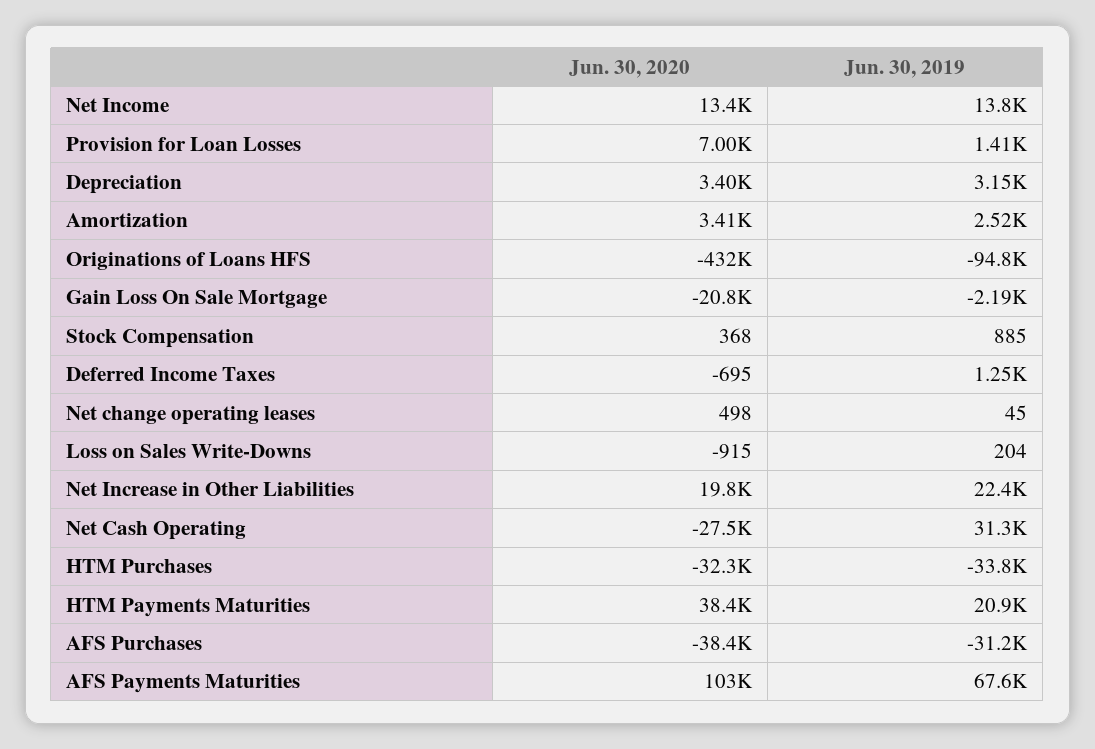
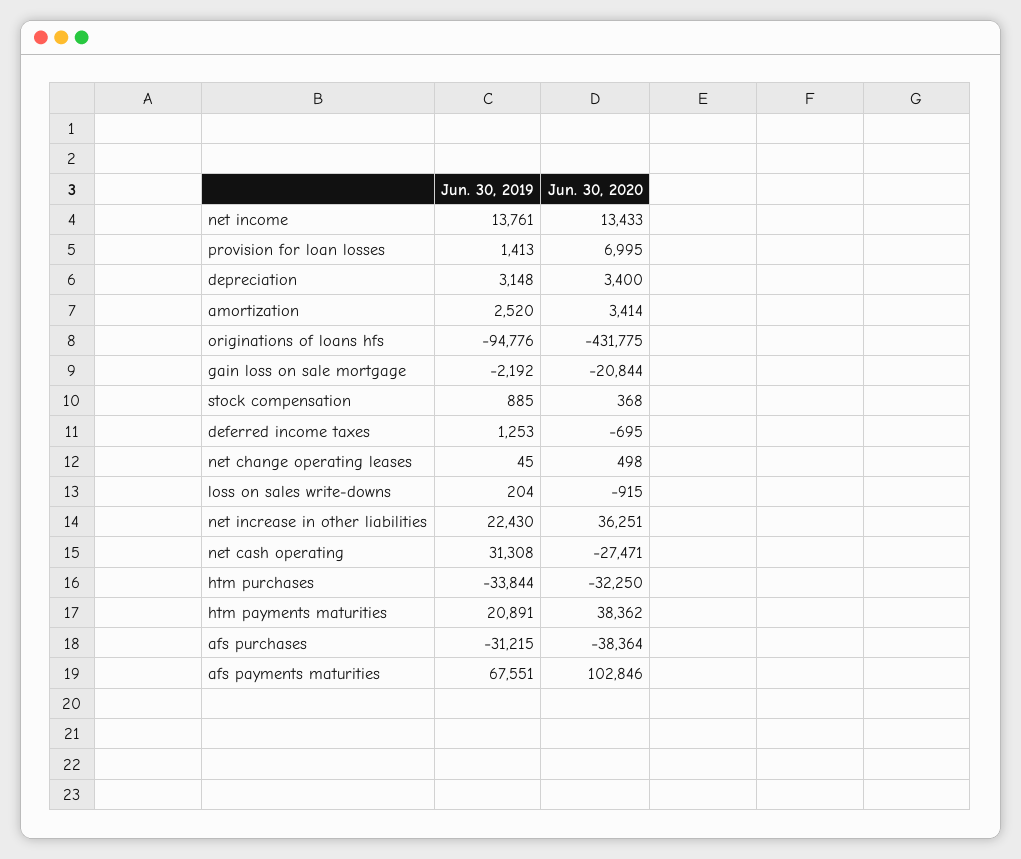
  {
    "Jun. 30, 2020": {
      "Net Income": 13433,
      "Provision for Loan Losses": 6995,
      "Depreciation": 3400,
      "Amortization": 3414,
      "Originations of Loans HFS": -431775,
      "Gain Loss On Sale Mortgage": -20844,
      "Stock Compensation": 368,
      "Deferred Income Taxes": -695,
      "Net change operating leases": 498,
      "Loss on Sales Write-Downs": -915,
-     "Net Increase in Other Liabilities": 19800,
+     "Net Increase in Other Liabilities": 36251,
      "Net Cash Operating": -27471,
      "HTM Purchases": -32250,
      "HTM Payments Maturities": 38362,
      "AFS Purchases": -38364,
      "AFS Payments Maturities": 102846
    },
    "Jun. 30, 2019": {
      "Net Income": 13761,
      "Provision for Loan Losses": 1413,
      "Depreciation": 3148,
      "Amortization": 2520,
      "Originations of Loans HFS": -94776,
      "Gain Loss On Sale Mortgage": -2192,
      "Stock Compensation": 885,
      "Deferred Income Taxes": 1253,
      "Net change operating leases": 45,
      "Loss on Sales Write-Downs": 204,
      "Net Increase in Other Liabilities": 22430,
      "Net Cash Operating": 31308,
      "HTM Purchases": -33844,
      "HTM Payments Maturities": 20891,
      "AFS Purchases": -31215,
      "AFS Payments Maturities": 67551
    }
  }

